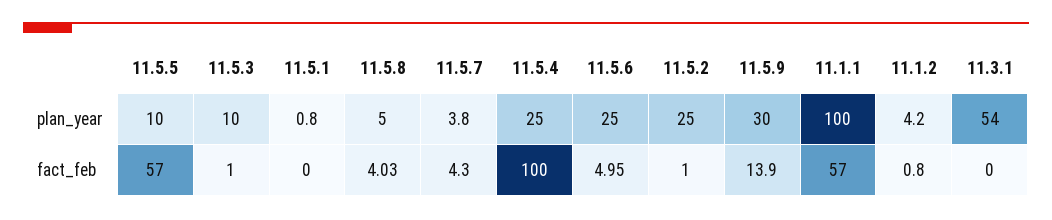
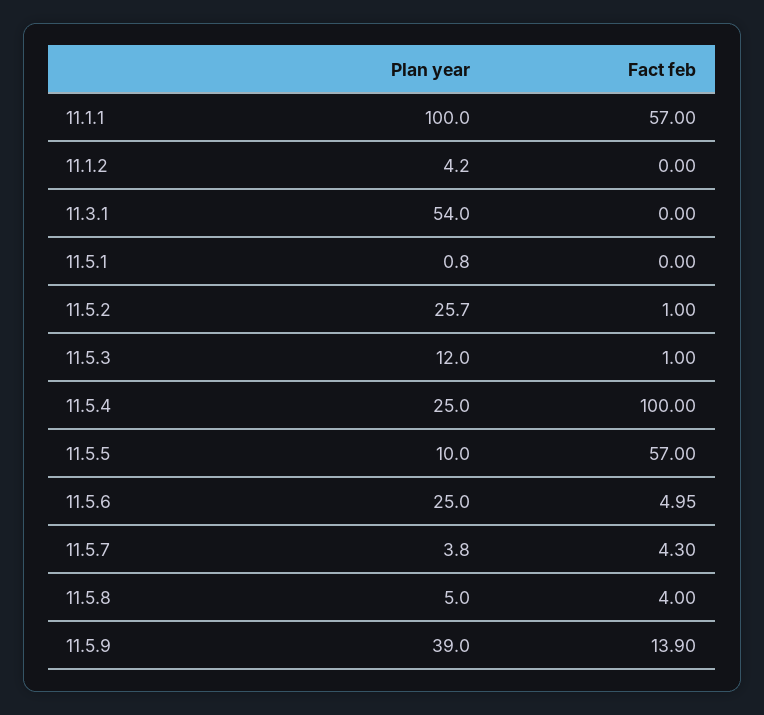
  {
    "11.5.5": {
      "plan_year": 10,
      "fact_feb": 57
    },
    "11.5.3": {
-     "plan_year": 10,
+     "plan_year": 12,
      "fact_feb": 1
    },
    "11.5.1": {
      "plan_year": 0.8,
      "fact_feb": 0
    },
    "11.5.8": {
      "plan_year": 5,
-     "fact_feb": 4.03
+     "fact_feb": 4
    },
    "11.5.7": {
      "plan_year": 3.8,
      "fact_feb": 4.3
    },
    "11.5.4": {
      "plan_year": 25,
      "fact_feb": 100
    },
    "11.5.6": {
      "plan_year": 25,
      "fact_feb": 4.95
    },
    "11.5.2": {
-     "plan_year": 25,
+     "plan_year": 25.7,
      "fact_feb": 1
    },
    "11.5.9": {
-     "plan_year": 30,
+     "plan_year": 39,
      "fact_feb": 13.9
    },
    "11.1.1": {
      "plan_year": 100,
      "fact_feb": 57
    },
    "11.1.2": {
      "plan_year": 4.2,
-     "fact_feb": 0.8
+     "fact_feb": 0
    },
    "11.3.1": {
      "plan_year": 54,
      "fact_feb": 0
    }
  }

